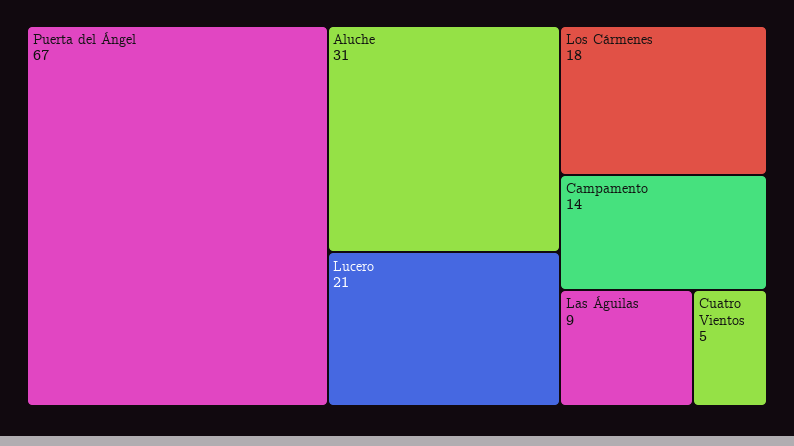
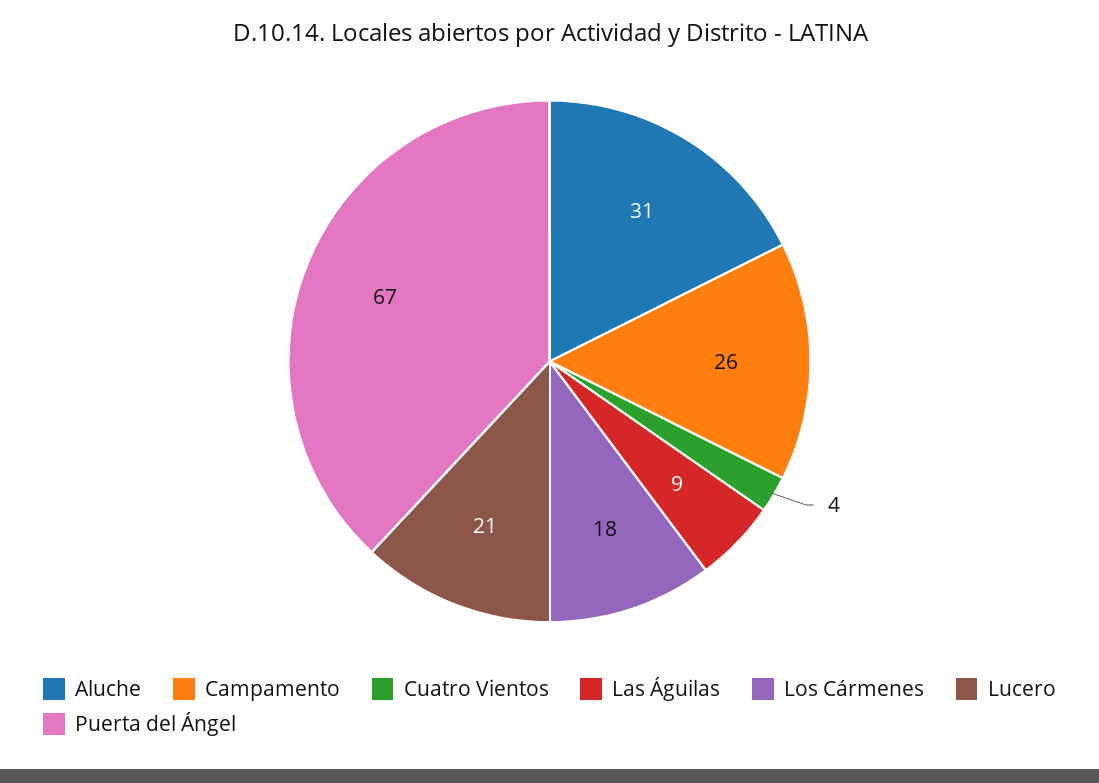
  {
    "Puerta del Ángel": 67,
    "Aluche": 31,
    "Lucero": 21,
    "Los Cármenes": 18,
-   "Campamento": 14,
+   "Campamento": 26,
    "Las Águilas": 9,
-   "Cuatro Vientos": 5
+   "Cuatro Vientos": 4
  }

